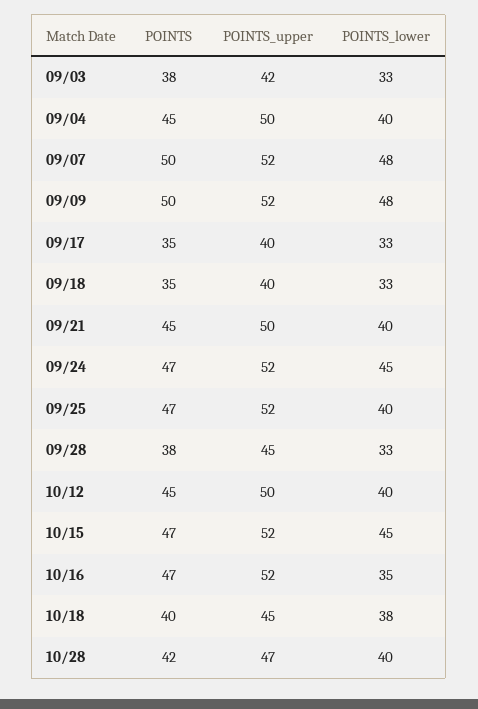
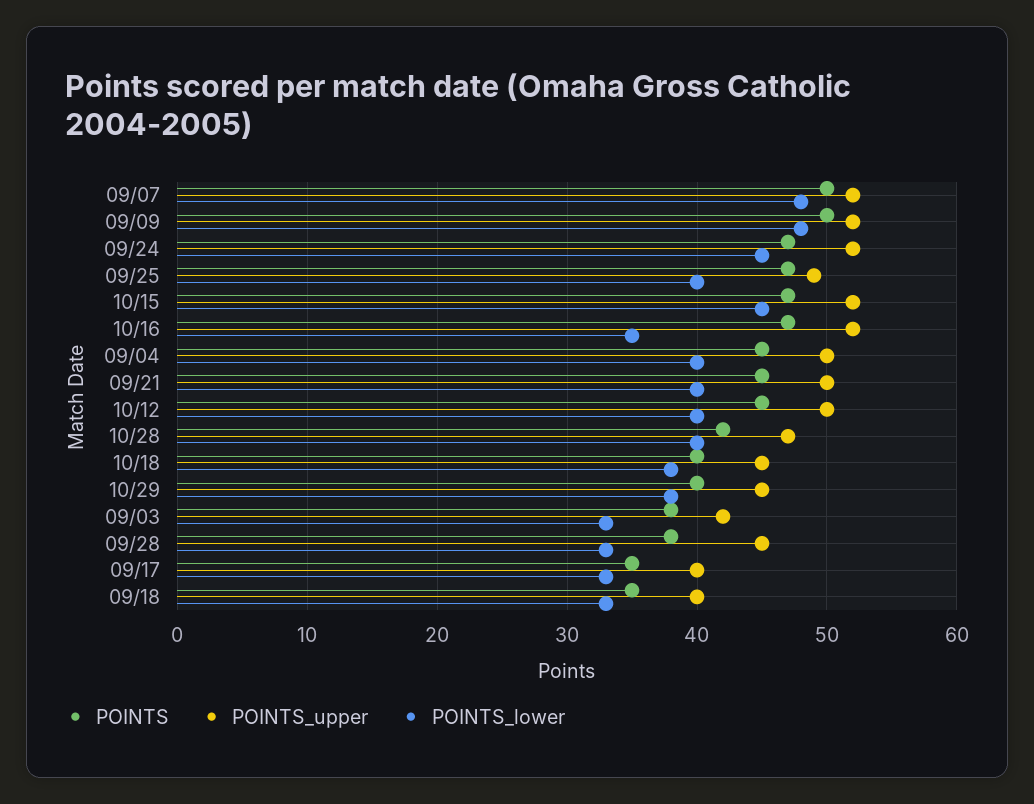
  {
    "POINTS": {
      "09/03": 38,
      "09/04": 45,
      "09/07": 50,
      "09/09": 50,
      "09/17": 35,
      "09/18": 35,
      "09/21": 45,
      "09/24": 47,
      "09/25": 47,
      "09/28": 38,
      "10/12": 45,
      "10/15": 47,
      "10/16": 47,
      "10/18": 40,
-     "10/28": 42
+     "10/28": 42,
+     "10/29": 40
    },
    "POINTS_upper": {
      "09/03": 42,
      "09/04": 50,
      "09/07": 52,
      "09/09": 52,
      "09/17": 40,
      "09/18": 40,
      "09/21": 50,
      "09/24": 52,
-     "09/25": 52,
+     "09/25": 49,
      "09/28": 45,
      "10/12": 50,
      "10/15": 52,
      "10/16": 52,
      "10/18": 45,
-     "10/28": 47
+     "10/28": 47,
+     "10/29": 45
    },
    "POINTS_lower": {
      "09/03": 33,
      "09/04": 40,
      "09/07": 48,
      "09/09": 48,
      "09/17": 33,
      "09/18": 33,
      "09/21": 40,
      "09/24": 45,
      "09/25": 40,
      "09/28": 33,
      "10/12": 40,
      "10/15": 45,
      "10/16": 35,
      "10/18": 38,
-     "10/28": 40
+     "10/28": 40,
+     "10/29": 38
    }
  }

